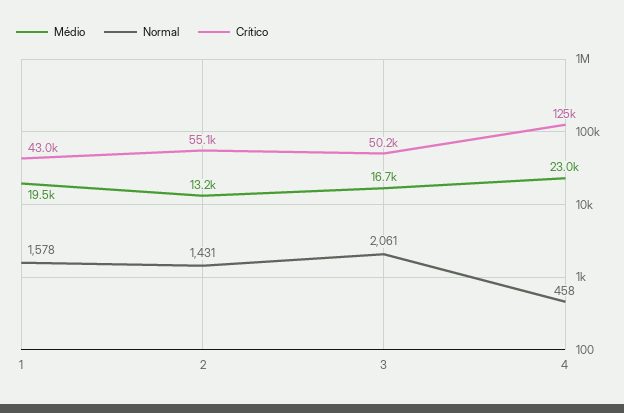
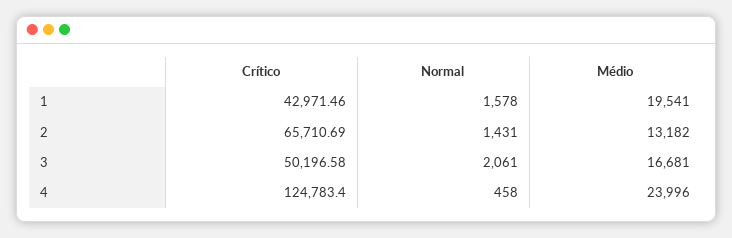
  {
    "Médio": {
      "1": 19541,
      "2": 13182,
      "3": 16681,
-     "4": 23000
+     "4": 23996
    },
    "Normal": {
      "1": 1578,
      "2": 1431,
      "3": 2061,
      "4": 458
    },
    "Crítico": {
      "1": 42971.46,
-     "2": 55100,
+     "2": 65710.69,
      "3": 50196.58,
      "4": 124783.4
    }
  }

